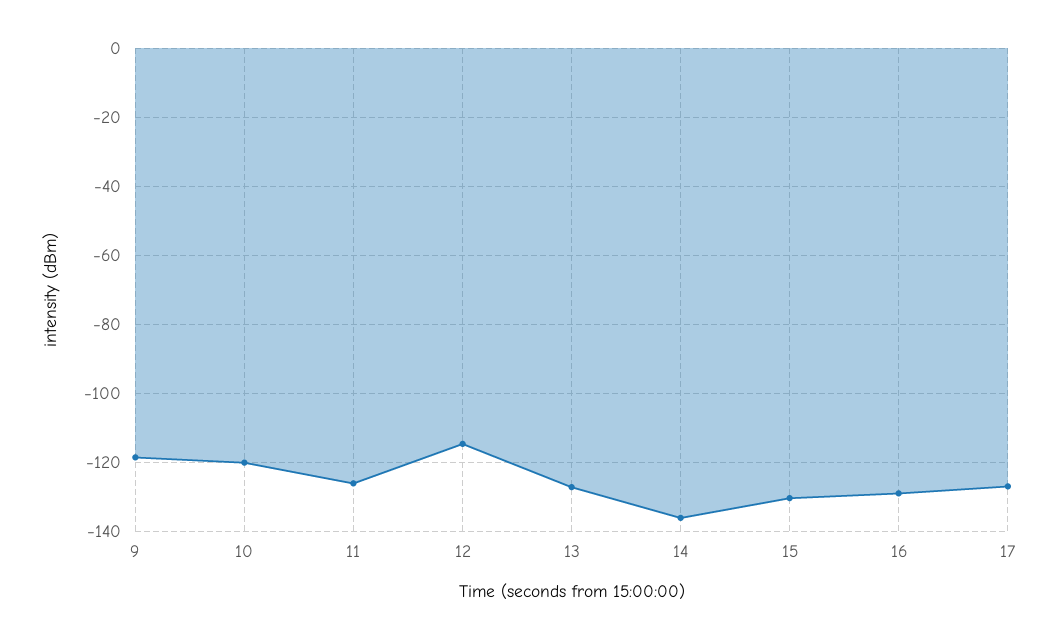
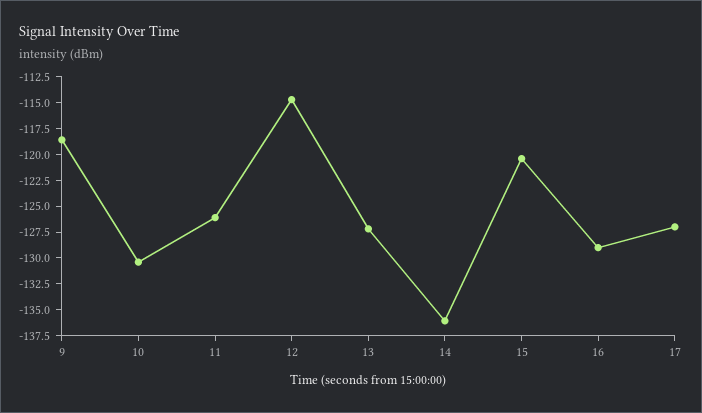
  {
    "9": -118,
-   "10": -120,
+   "10": -130,
    "11": -126,
    "12": -114,
    "13": -128,
    "14": -136,
-   "15": -130,
+   "15": -120,
    "16": -130,
    "17": -128
  }

